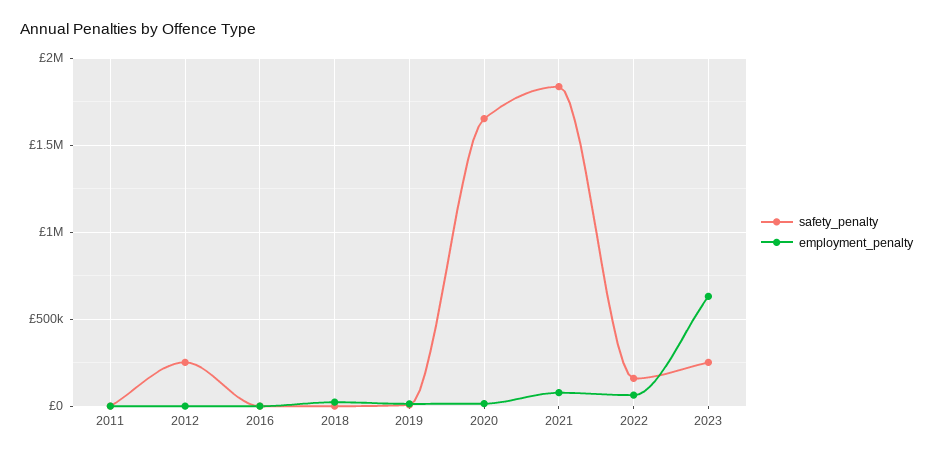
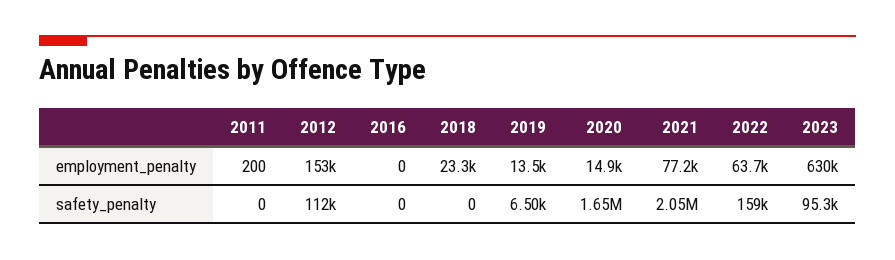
  {
    "safety_penalty": {
      "2011": 0,
-     "2012": 250000,
+     "2012": 112000,
      "2016": 0,
      "2018": 0,
      "2019": 6500,
      "2020": 1650000,
-     "2021": 1850000,
+     "2021": 2050000,
      "2022": 159000,
-     "2023": 250000
+     "2023": 95300
    },
    "employment_penalty": {
      "2011": 200,
-     "2012": 0,
+     "2012": 153000,
      "2016": 0,
      "2018": 23300,
      "2019": 13500,
      "2020": 14900,
      "2021": 77200,
      "2022": 63700,
      "2023": 630000
    }
  }

